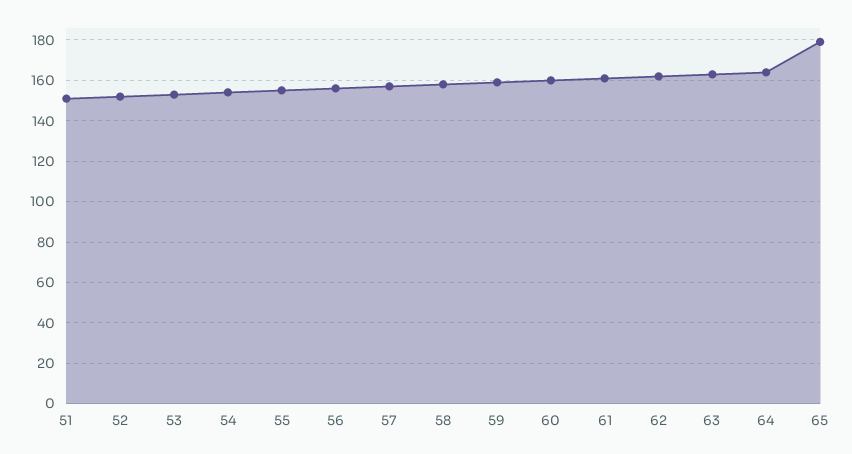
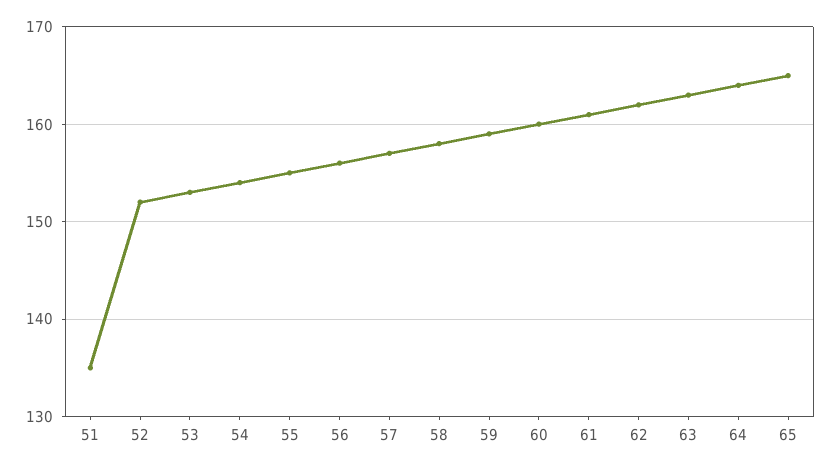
  {
-   "51": 150,
+   "51": 135,
    "52": 152,
    "53": 153,
    "54": 154,
    "55": 155,
    "56": 156,
    "57": 157,
    "58": 158,
    "59": 159,
    "60": 160,
    "61": 161,
    "62": 162,
    "63": 163,
    "64": 164,
-   "65": 180
+   "65": 165
  }

